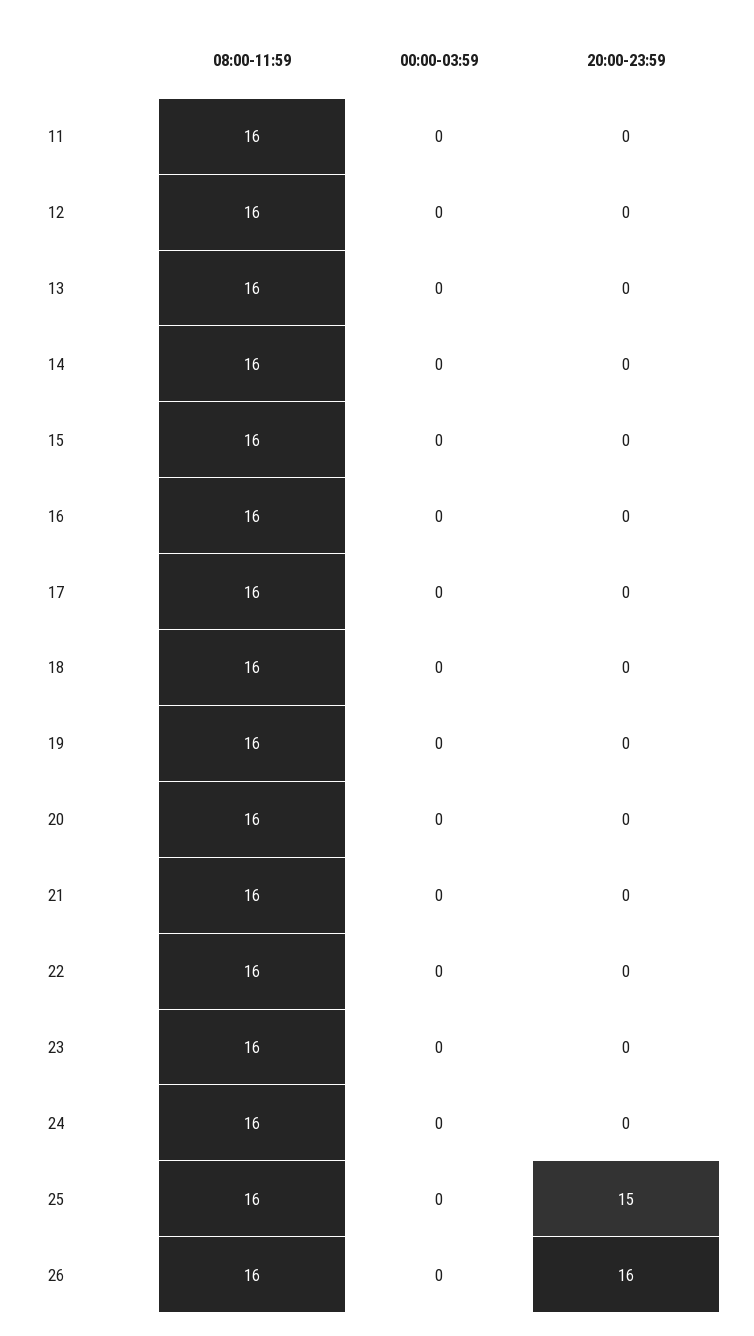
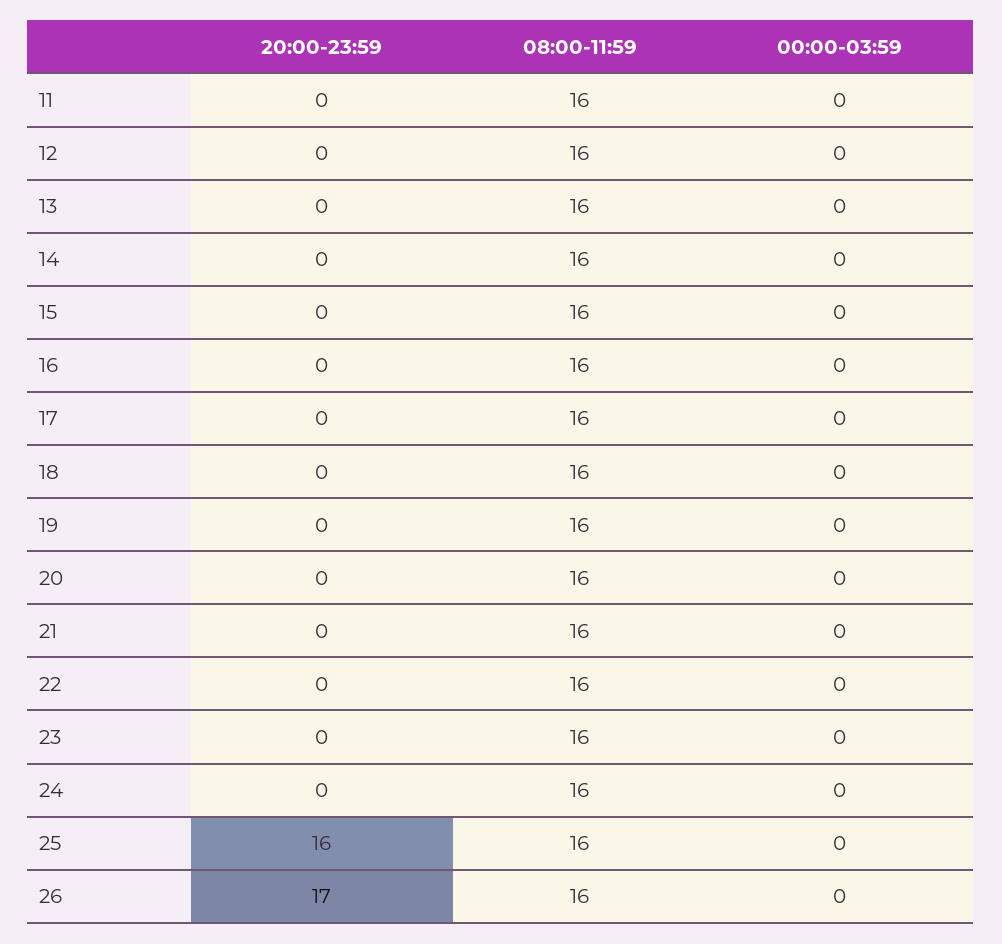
  {
    "08:00-11:59": {
      "11": 16,
      "12": 16,
      "13": 16,
      "14": 16,
      "15": 16,
      "16": 16,
      "17": 16,
      "18": 16,
      "19": 16,
      "20": 16,
      "21": 16,
      "22": 16,
      "23": 16,
      "24": 16,
      "25": 16,
      "26": 16
    },
    "00:00-03:59": {
      "11": 0,
      "12": 0,
      "13": 0,
      "14": 0,
      "15": 0,
      "16": 0,
      "17": 0,
      "18": 0,
      "19": 0,
      "20": 0,
      "21": 0,
      "22": 0,
      "23": 0,
      "24": 0,
      "25": 0,
      "26": 0
    },
    "20:00-23:59": {
      "11": 0,
      "12": 0,
      "13": 0,
      "14": 0,
      "15": 0,
      "16": 0,
      "17": 0,
      "18": 0,
      "19": 0,
      "20": 0,
      "21": 0,
      "22": 0,
      "23": 0,
      "24": 0,
-     "25": 15,
+     "25": 16,
-     "26": 16
+     "26": 17
    }
  }

